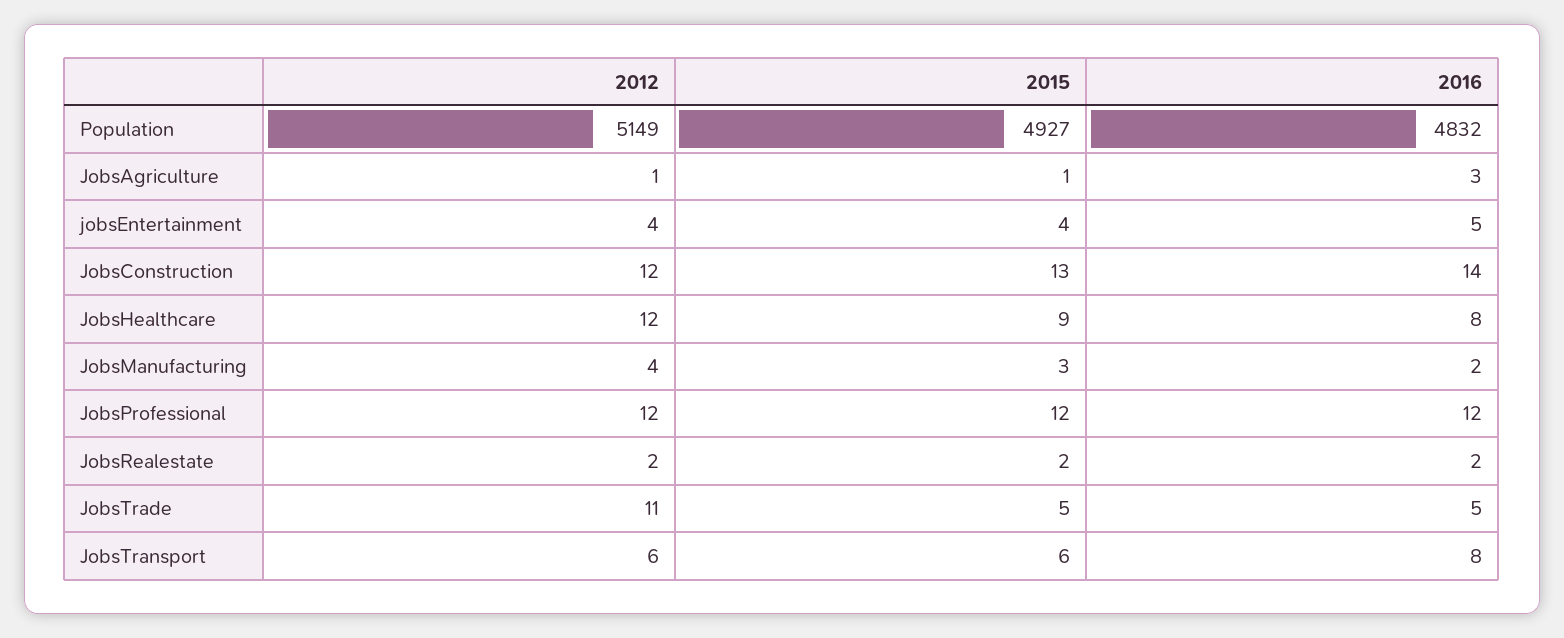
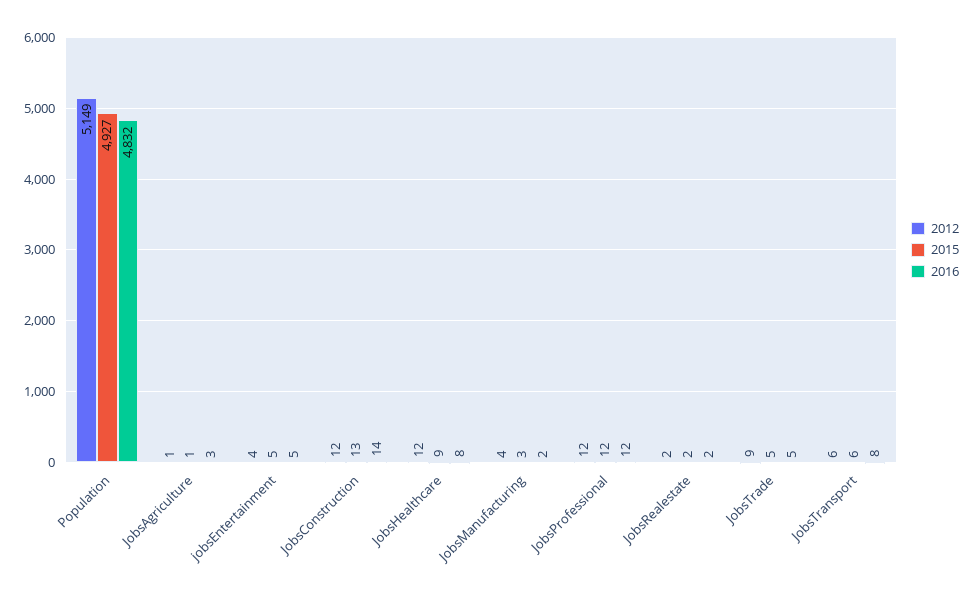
  {
    "2012": {
      "Population": 5149,
      "JobsAgriculture": 1,
      "jobsEntertainment": 4,
      "JobsConstruction": 12,
      "JobsHealthcare": 12,
      "JobsManufacturing": 4,
      "JobsProfessional": 12,
      "JobsRealestate": 2,
-     "JobsTrade": 11,
+     "JobsTrade": 9,
      "JobsTransport": 6
    },
    "2015": {
      "Population": 4927,
      "JobsAgriculture": 1,
-     "jobsEntertainment": 4,
+     "jobsEntertainment": 5,
      "JobsConstruction": 13,
      "JobsHealthcare": 9,
      "JobsManufacturing": 3,
      "JobsProfessional": 12,
      "JobsRealestate": 2,
      "JobsTrade": 5,
      "JobsTransport": 6
    },
    "2016": {
      "Population": 4832,
      "JobsAgriculture": 3,
      "jobsEntertainment": 5,
      "JobsConstruction": 14,
      "JobsHealthcare": 8,
      "JobsManufacturing": 2,
      "JobsProfessional": 12,
      "JobsRealestate": 2,
      "JobsTrade": 5,
      "JobsTransport": 8
    }
  }

